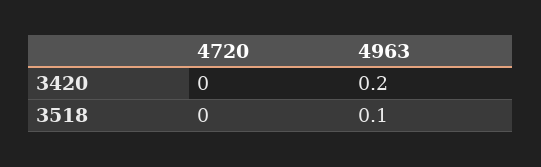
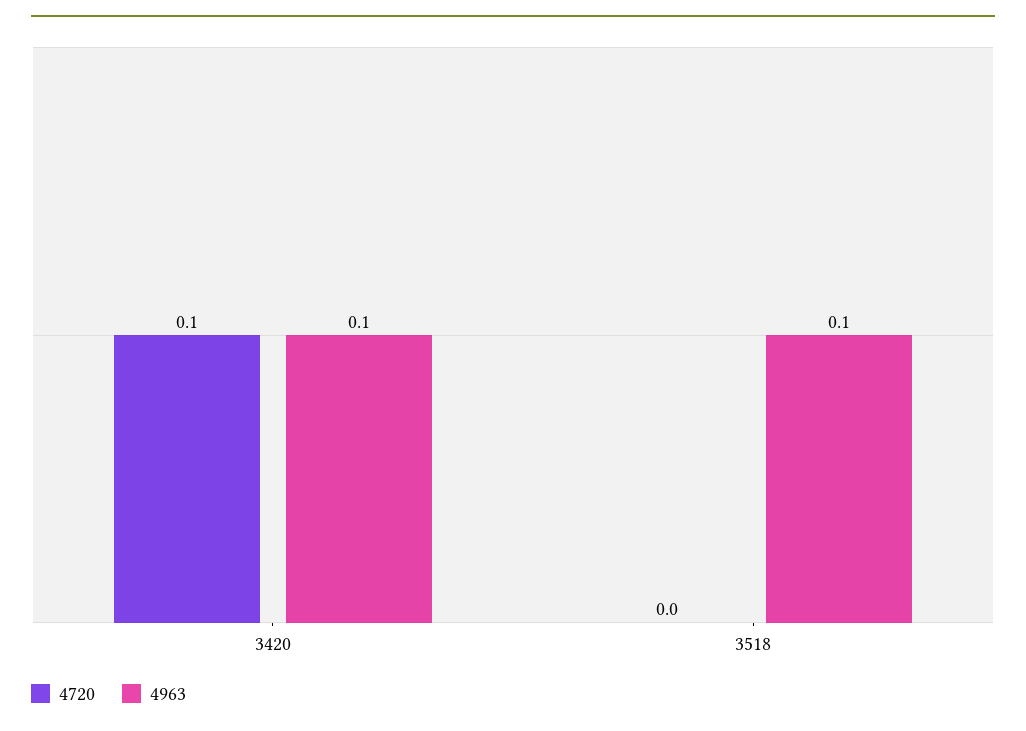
  {
    "4720": {
-     "3420": 0,
+     "3420": 0.1,
      "3518": 0
    },
    "4963": {
-     "3420": 0.2,
+     "3420": 0.1,
      "3518": 0.1
    }
  }

